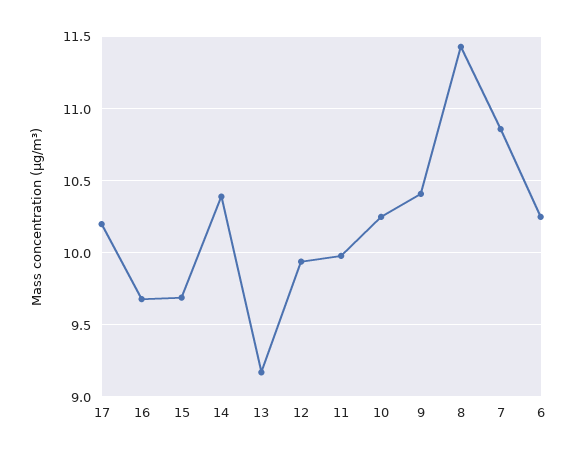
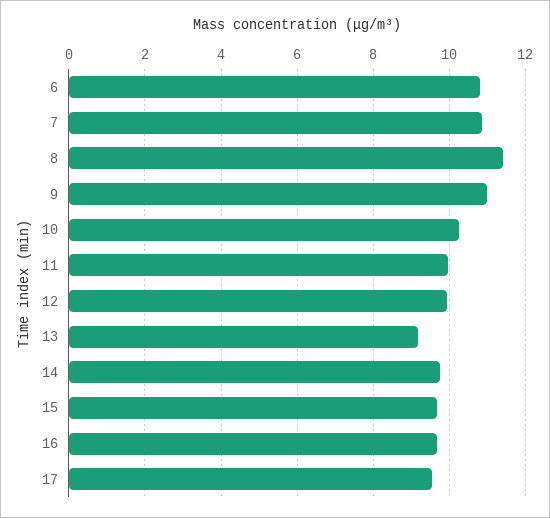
  {
-   "17": 10.2,
+   "17": 9.6,
    "16": 9.7,
    "15": 9.7,
-   "14": 10.4,
+   "14": 9.8,
    "13": 9.15,
    "12": 9.95,
    "11": 10,
    "10": 10.25,
-   "9": 10.4,
+   "9": 11,
    "8": 11.45,
    "7": 10.85,
-   "6": 10.25
+   "6": 10.8
  }

